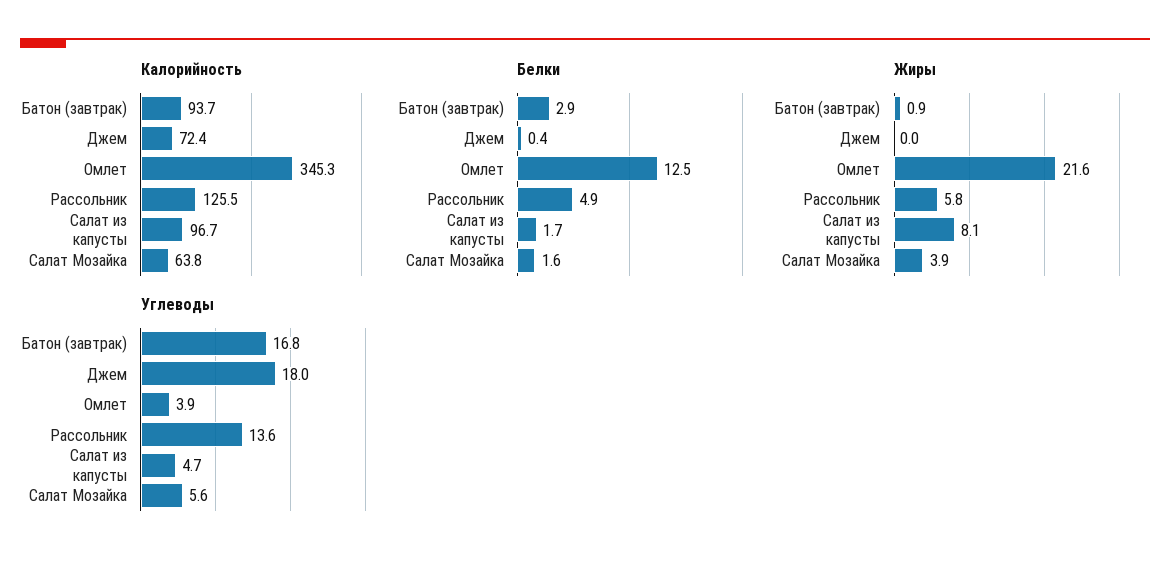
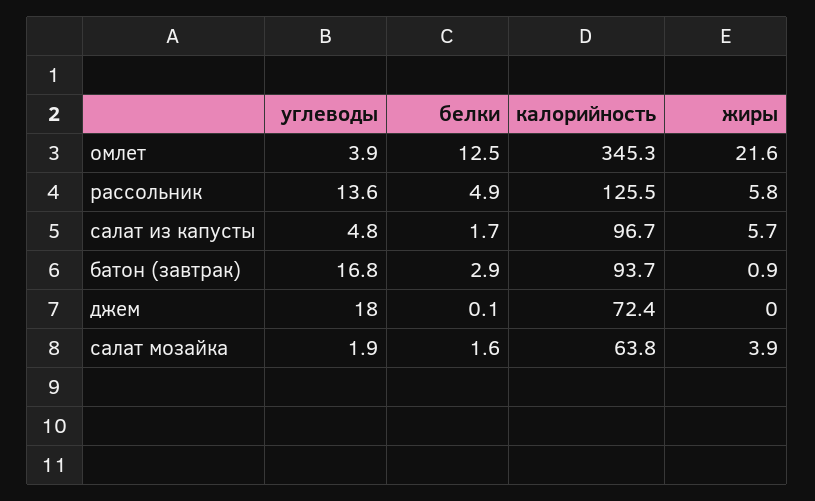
  {
    "Калорийность": {
      "Батон (завтрак)": 93.7,
      "Джем": 72.4,
      "Омлет": 345.3,
      "Рассольник": 125.5,
      "Салат из капусты": 96.7,
      "Салат Мозайка": 63.8
    },
    "Белки": {
      "Батон (завтрак)": 2.9,
-     "Джем": 0.4,
+     "Джем": 0.1,
      "Омлет": 12.5,
      "Рассольник": 4.9,
      "Салат из капусты": 1.7,
      "Салат Мозайка": 1.6
    },
    "Жиры": {
      "Батон (завтрак)": 0.9,
      "Джем": 0,
      "Омлет": 21.6,
      "Рассольник": 5.8,
-     "Салат из капусты": 8.1,
+     "Салат из капусты": 5.7,
      "Салат Мозайка": 3.9
    },
    "Углеводы": {
      "Батон (завтрак)": 16.8,
      "Джем": 18,
      "Омлет": 3.9,
      "Рассольник": 13.6,
-     "Салат из капусты": 4.7,
+     "Салат из капусты": 4.8,
-     "Салат Мозайка": 5.6
+     "Салат Мозайка": 1.9
    }
  }

